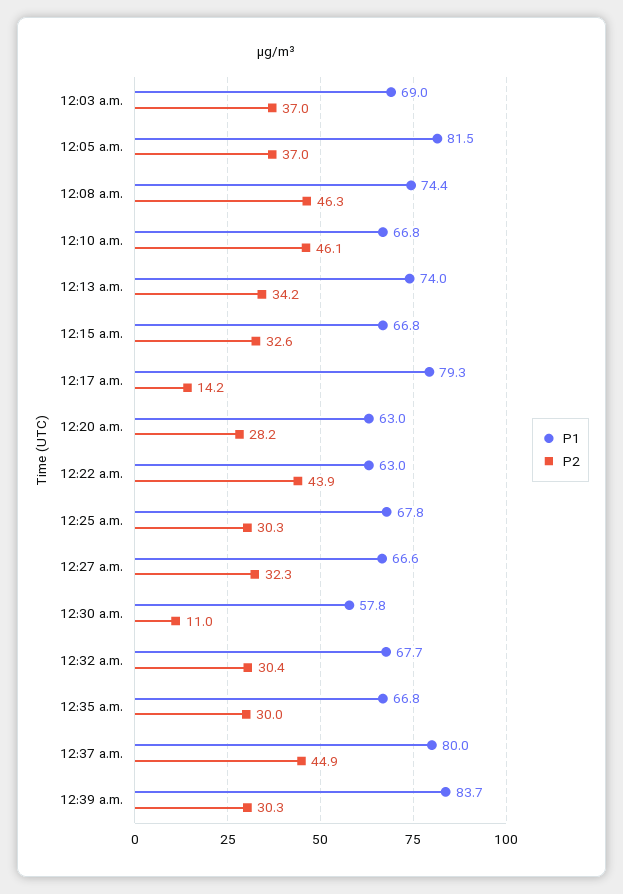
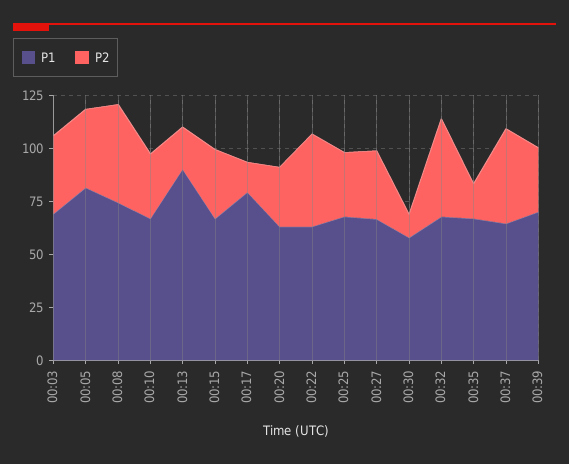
  {
    "P1": {
      "12:03 a.m.": 69,
      "12:05 a.m.": 81.5,
      "12:08 a.m.": 74.4,
      "12:10 a.m.": 66.8,
-     "12:13 a.m.": 74,
+     "12:13 a.m.": 90,
      "12:15 a.m.": 66.8,
      "12:17 a.m.": 79.3,
      "12:20 a.m.": 63,
      "12:22 a.m.": 63,
      "12:25 a.m.": 67.8,
      "12:27 a.m.": 66.6,
      "12:30 a.m.": 57.8,
      "12:32 a.m.": 67.7,
      "12:35 a.m.": 66.8,
-     "12:37 a.m.": 80,
+     "12:37 a.m.": 65,
-     "12:39 a.m.": 83.7
+     "12:39 a.m.": 70
    },
    "P2": {
      "12:03 a.m.": 37,
      "12:05 a.m.": 37,
      "12:08 a.m.": 46.3,
-     "12:10 a.m.": 46.1,
+     "12:10 a.m.": 30,
-     "12:13 a.m.": 34.2,
+     "12:13 a.m.": 20,
      "12:15 a.m.": 32.6,
      "12:17 a.m.": 14.2,
      "12:20 a.m.": 28.2,
      "12:22 a.m.": 43.9,
      "12:25 a.m.": 30.3,
      "12:27 a.m.": 32.3,
      "12:30 a.m.": 11,
-     "12:32 a.m.": 30.4,
+     "12:32 a.m.": 45,
-     "12:35 a.m.": 30,
+     "12:35 a.m.": 15,
      "12:37 a.m.": 44.9,
      "12:39 a.m.": 30.3
    }
  }

